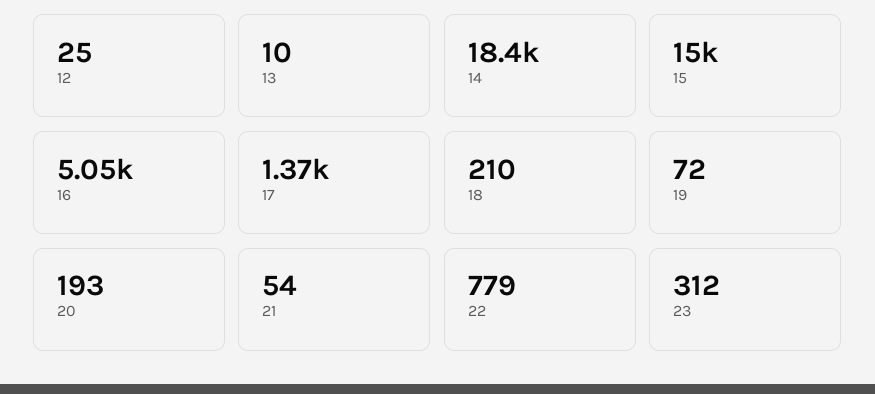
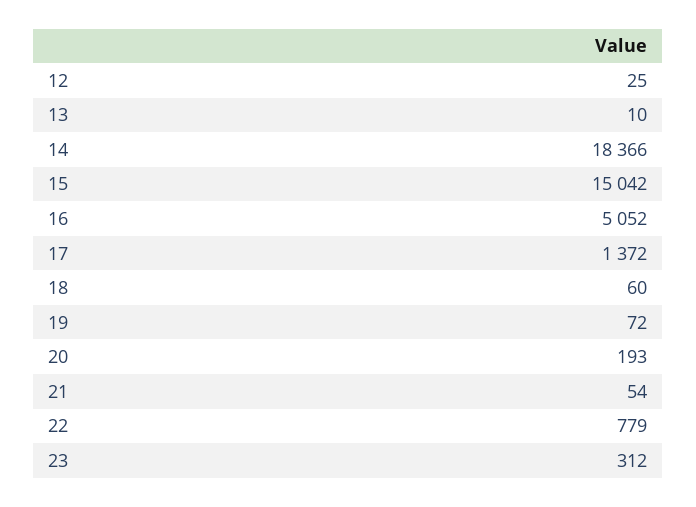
  {
    "12": 25,
    "13": 10,
    "14": 18366,
    "15": 15042,
    "16": 5052,
    "17": 1372,
-   "18": 210,
+   "18": 60,
    "19": 72,
    "20": 193,
    "21": 54,
    "22": 779,
    "23": 312
  }

